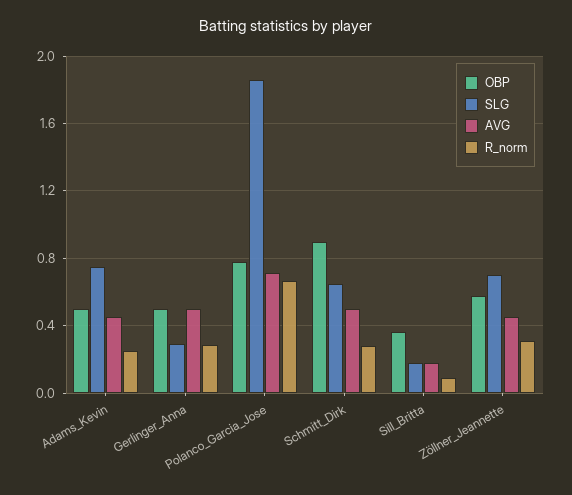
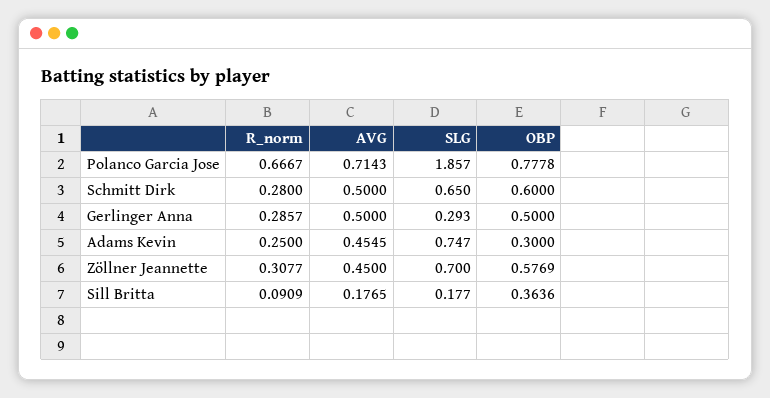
  {
    "OBP": {
-     "Adams_Kevin": 0.5,
+     "Adams_Kevin": 0.3,
      "Gerlinger_Anna": 0.5,
      "Polanco_Garcia_Jose": 0.7778,
-     "Schmitt_Dirk": 0.9,
+     "Schmitt_Dirk": 0.6,
      "Sill_Britta": 0.3636,
      "Zöllner_Jeannette": 0.5769
    },
    "SLG": {
      "Adams_Kevin": 0.747,
      "Gerlinger_Anna": 0.293,
      "Polanco_Garcia_Jose": 1.857,
      "Schmitt_Dirk": 0.65,
      "Sill_Britta": 0.177,
      "Zöllner_Jeannette": 0.7
    },
    "AVG": {
      "Adams_Kevin": 0.4545,
      "Gerlinger_Anna": 0.5,
      "Polanco_Garcia_Jose": 0.7143,
      "Schmitt_Dirk": 0.5,
      "Sill_Britta": 0.1765,
      "Zöllner_Jeannette": 0.45
    },
    "R_norm": {
      "Adams_Kevin": 0.25,
      "Gerlinger_Anna": 0.2857,
      "Polanco_Garcia_Jose": 0.6667,
      "Schmitt_Dirk": 0.28,
      "Sill_Britta": 0.0909,
      "Zöllner_Jeannette": 0.3077
    }
  }

